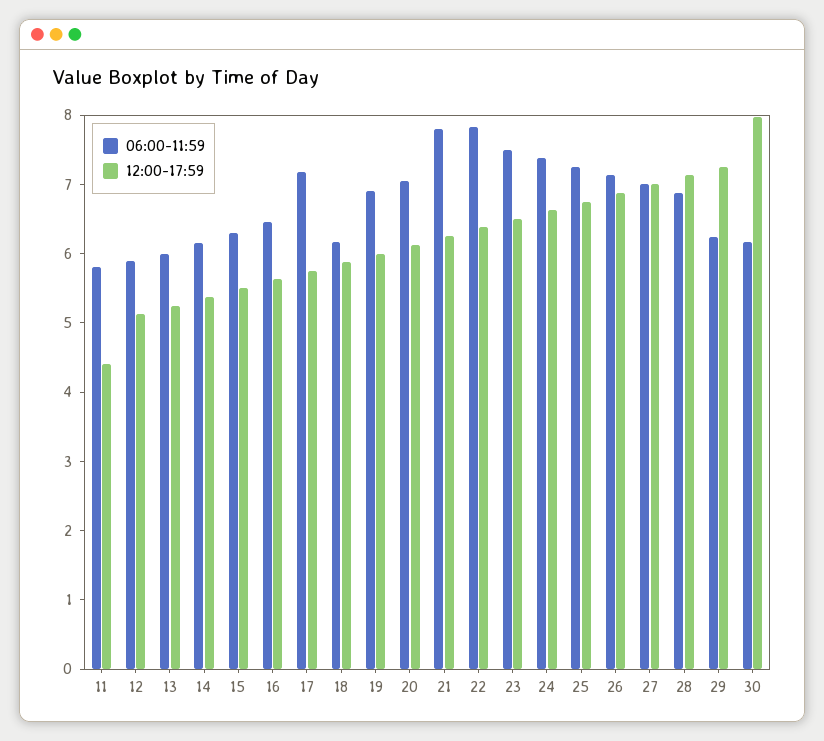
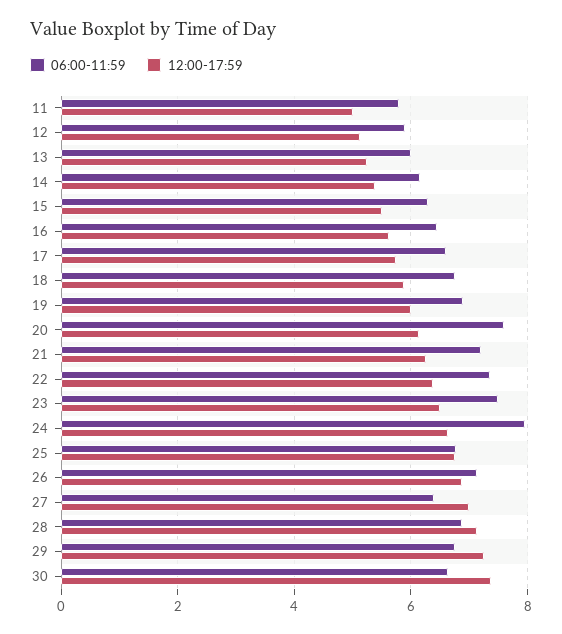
  {
    "06:00-11:59": {
      "11": 5.8,
      "12": 6,
      "13": 6,
      "14": 6.2,
      "15": 6.4,
      "16": 6.4,
-     "17": 7.2,
+     "17": 6.6,
-     "18": 6.2,
+     "18": 6.8,
      "19": 7,
-     "20": 7,
+     "20": 7.6,
-     "21": 7.8,
+     "21": 7.2,
-     "22": 7.8,
+     "22": 7.4,
      "23": 7.6,
-     "24": 7.4,
+     "24": 8,
-     "25": 7.2,
+     "25": 6.8,
      "26": 7.2,
-     "27": 7,
+     "27": 6.4,
      "28": 6.8,
-     "29": 6.2,
+     "29": 6.8,
-     "30": 6.2
+     "30": 6.6
    },
    "12:00-17:59": {
-     "11": 4.4,
+     "11": 5,
      "12": 5.2,
      "13": 5.2,
      "14": 5.4,
      "15": 5.6,
      "16": 5.6,
      "17": 5.8,
      "18": 5.8,
      "19": 6,
      "20": 6.2,
      "21": 6.2,
      "22": 6.4,
      "23": 6.6,
      "24": 6.6,
      "25": 6.8,
      "26": 6.8,
      "27": 7,
      "28": 7.2,
      "29": 7.2,
-     "30": 8
+     "30": 7.4
    }
  }

